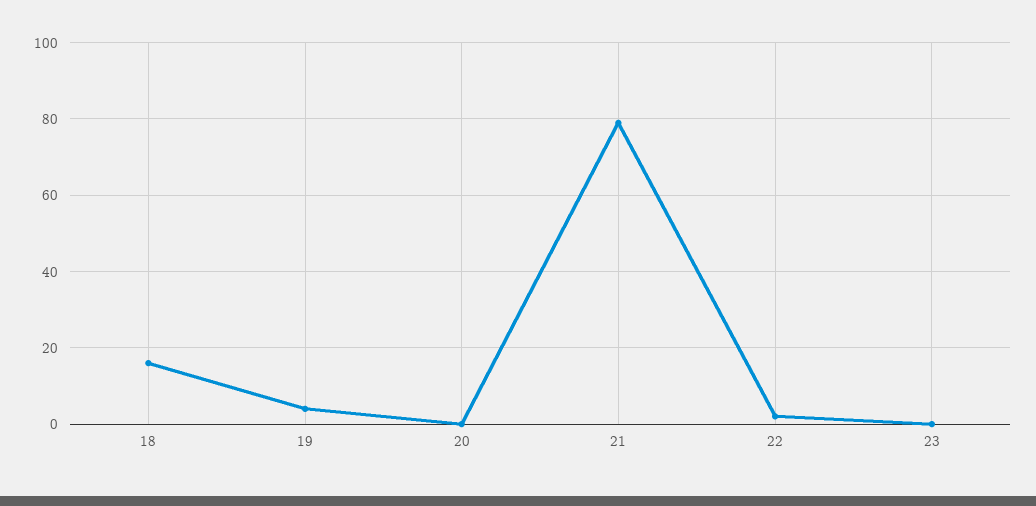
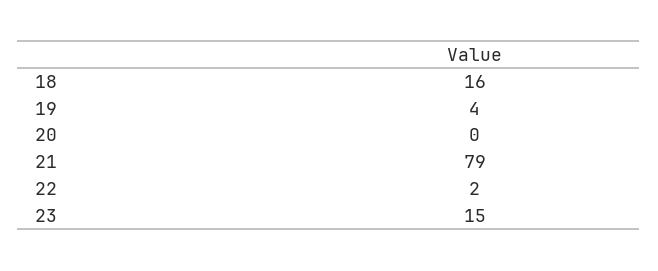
  {
    "18": 16,
    "19": 4,
    "20": 0,
    "21": 79,
    "22": 2,
-   "23": 0
+   "23": 15
  }

